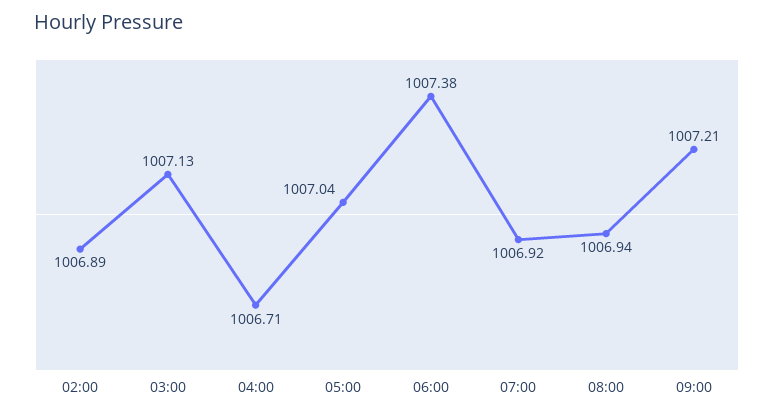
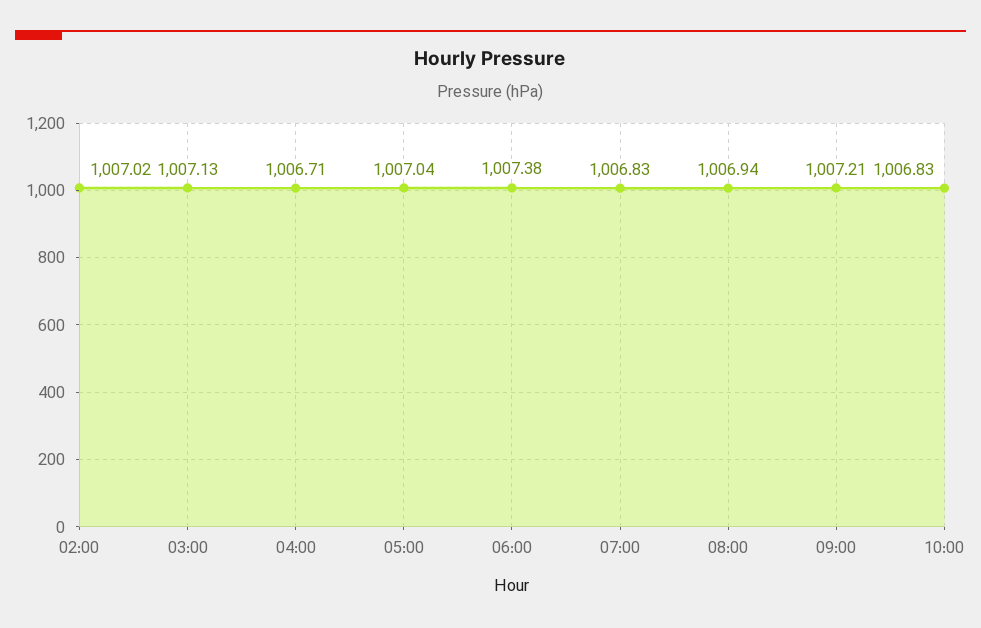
  {
-   "02:00": 1006.89,
+   "02:00": 1007.02,
    "03:00": 1007.13,
    "04:00": 1006.71,
    "05:00": 1007.04,
    "06:00": 1007.38,
-   "07:00": 1006.92,
+   "07:00": 1006.83,
    "08:00": 1006.94,
-   "09:00": 1007.21
+   "09:00": 1007.21,
+   "10:00": 1006.83
  }

